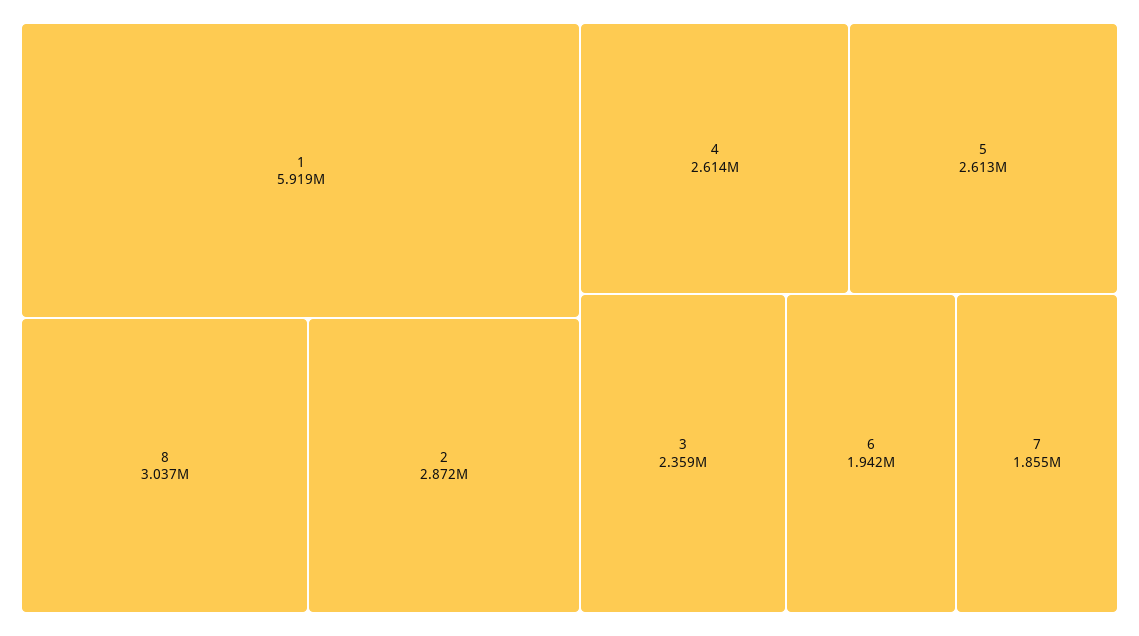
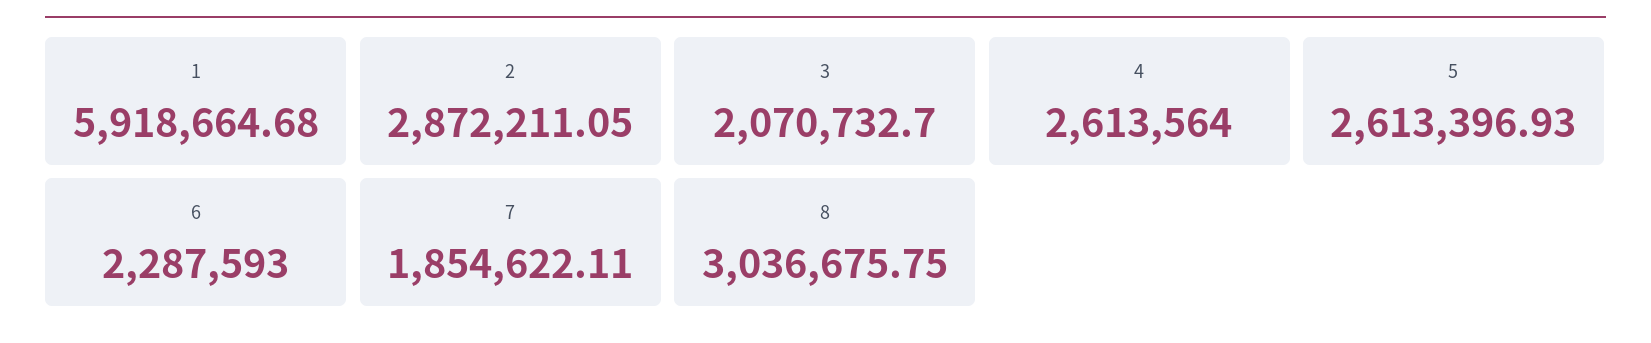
  {
    "1": 5918664.68,
    "8": 3036675.75,
    "2": 2872211.05,
    "4": 2613564,
    "5": 2613396.93,
-   "3": 2359000,
+   "3": 2070732.7,
-   "6": 1942000,
+   "6": 2287593,
    "7": 1854622.11
  }

